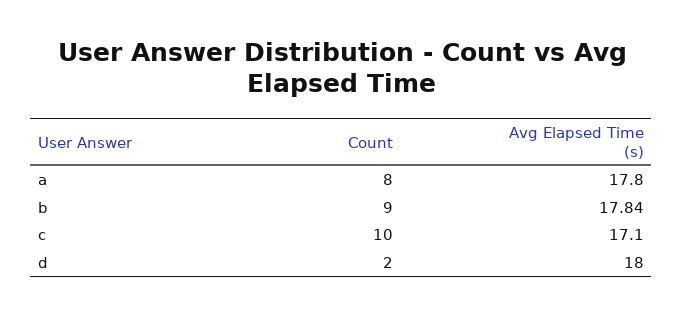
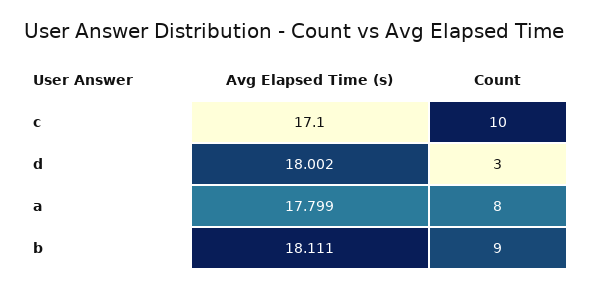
  {
    "Count": {
      "a": 8,
      "b": 9,
      "c": 10,
-     "d": 2
+     "d": 3
    },
    "Avg Elapsed Time (s)": {
      "a": 17.799,
-     "b": 17.84,
+     "b": 18.111,
      "c": 17.1,
      "d": 18.002
    }
  }

